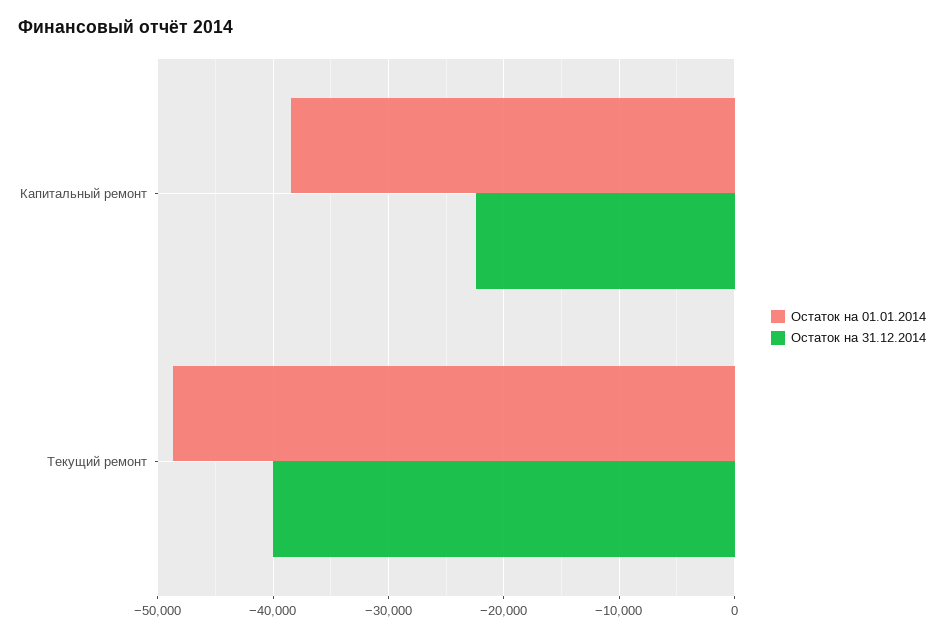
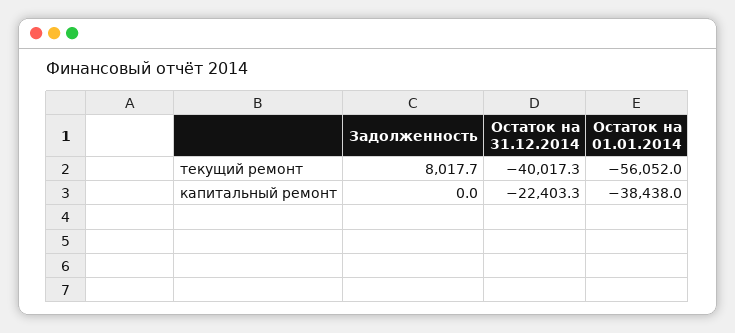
  {
    "Остаток на 01.01.2014": {
      "Капитальный ремонт": -38438,
-     "Текущий ремонт": -49000
+     "Текущий ремонт": -56052
    },
    "Остаток на 31.12.2014": {
      "Капитальный ремонт": -22403.3,
      "Текущий ремонт": -40017.3
-   }
+   },
+   "Задолженность": {
+     "Текущий ремонт": 8017.7,
+     "Капитальный ремонт": 0
+   }
  }

